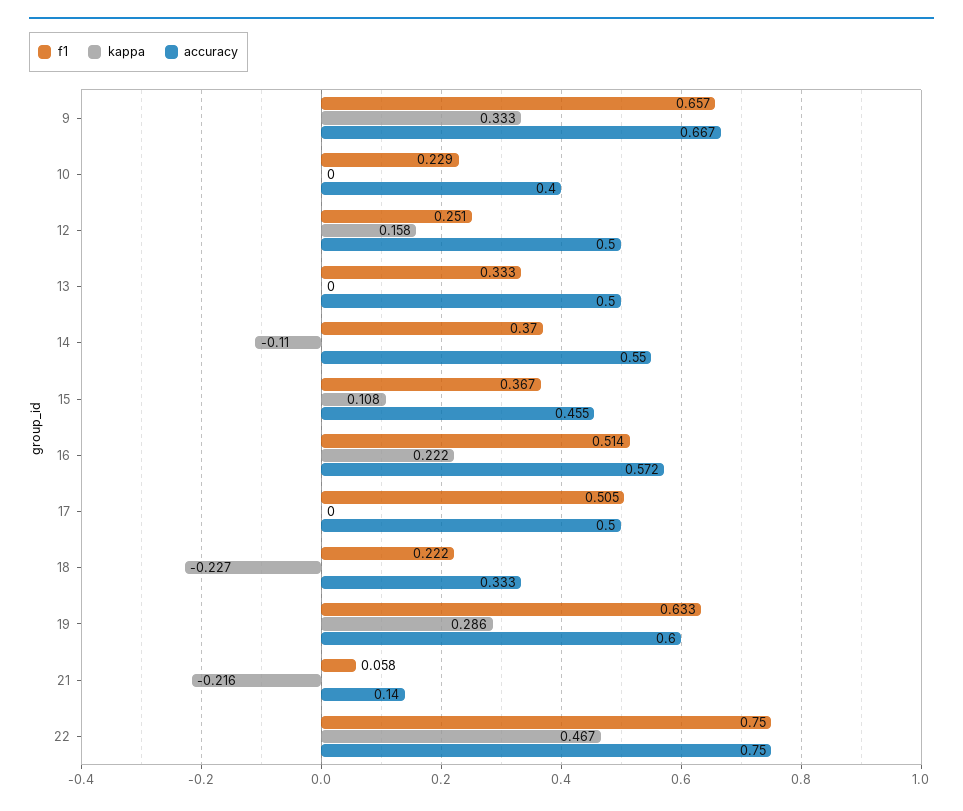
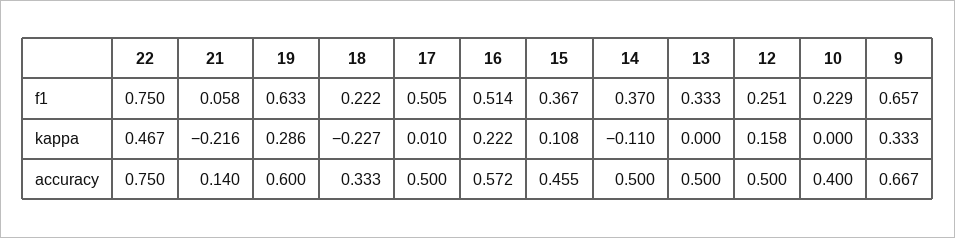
  {
    "f1": {
      "9": 0.657,
      "10": 0.229,
      "12": 0.251,
      "13": 0.333,
      "14": 0.37,
      "15": 0.367,
      "16": 0.514,
      "17": 0.505,
      "18": 0.222,
      "19": 0.633,
      "21": 0.058,
      "22": 0.75
    },
    "kappa": {
      "9": 0.333,
      "10": 0,
      "12": 0.158,
      "13": 0,
      "14": -0.11,
      "15": 0.108,
      "16": 0.222,
-     "17": 0,
+     "17": 0.01,
      "18": -0.227,
      "19": 0.286,
      "21": -0.216,
      "22": 0.467
    },
    "accuracy": {
      "9": 0.667,
      "10": 0.4,
      "12": 0.5,
      "13": 0.5,
-     "14": 0.55,
+     "14": 0.5,
      "15": 0.455,
      "16": 0.572,
      "17": 0.5,
      "18": 0.333,
      "19": 0.6,
      "21": 0.14,
      "22": 0.75
    }
  }

